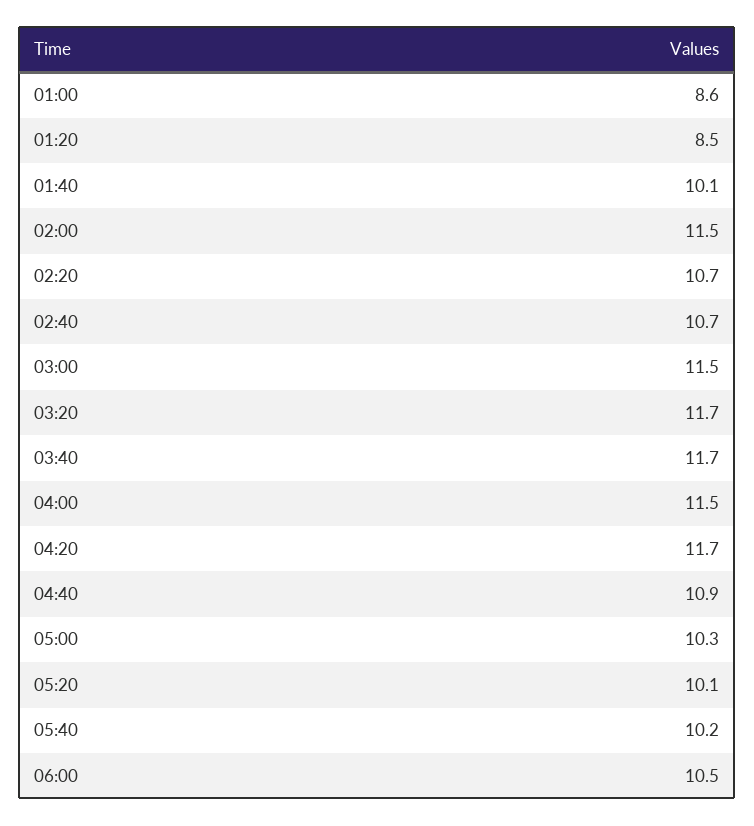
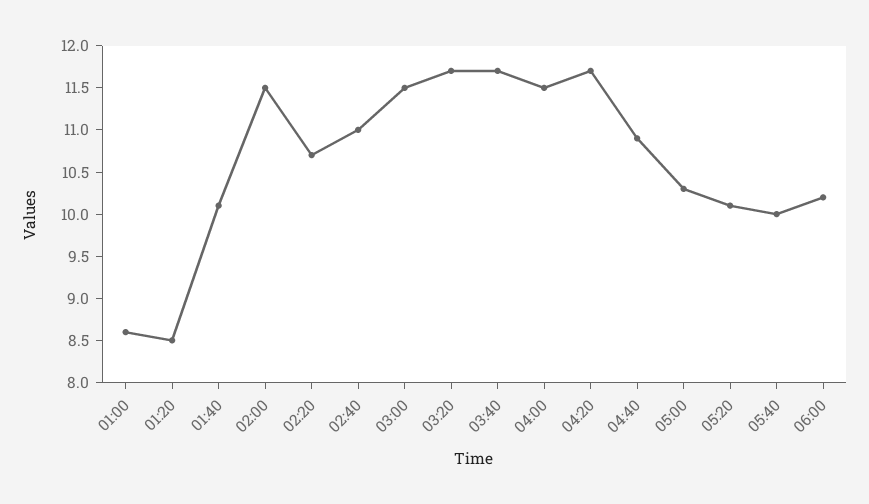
  {
    "01:00": 8.6,
    "01:20": 8.5,
    "01:40": 10.1,
    "02:00": 11.5,
    "02:20": 10.7,
-   "02:40": 10.7,
+   "02:40": 11,
    "03:00": 11.5,
    "03:20": 11.7,
    "03:40": 11.7,
    "04:00": 11.5,
    "04:20": 11.7,
    "04:40": 10.9,
    "05:00": 10.3,
    "05:20": 10.1,
-   "05:40": 10.2,
+   "05:40": 10,
-   "06:00": 10.5
+   "06:00": 10.2
  }

